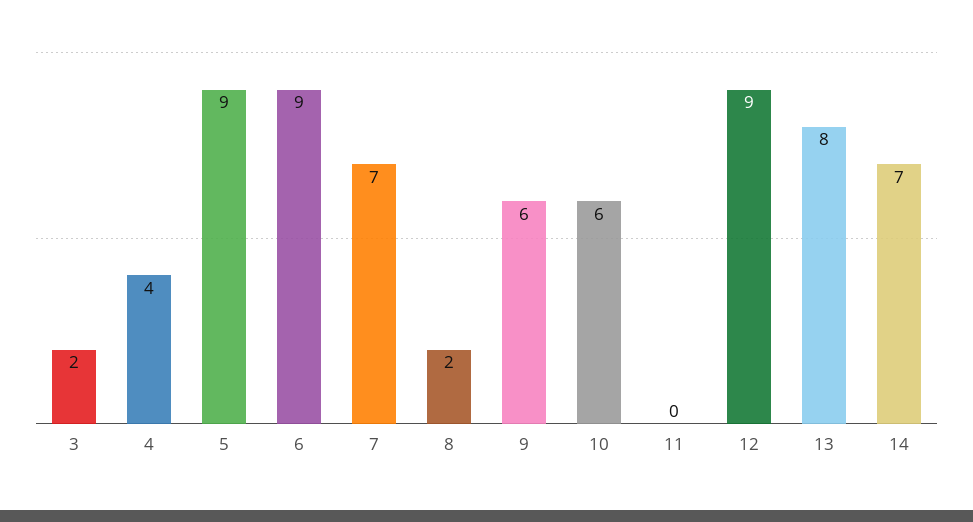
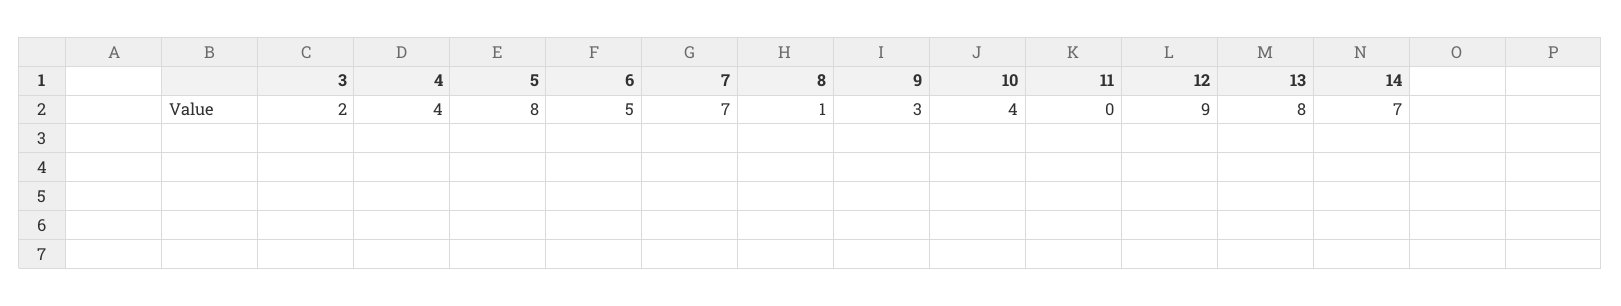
  {
    "3": 2,
    "4": 4,
-   "5": 9,
+   "5": 8,
-   "6": 9,
+   "6": 5,
    "7": 7,
-   "8": 2,
+   "8": 1,
-   "9": 6,
+   "9": 3,
-   "10": 6,
+   "10": 4,
    "11": 0,
    "12": 9,
    "13": 8,
    "14": 7
  }

